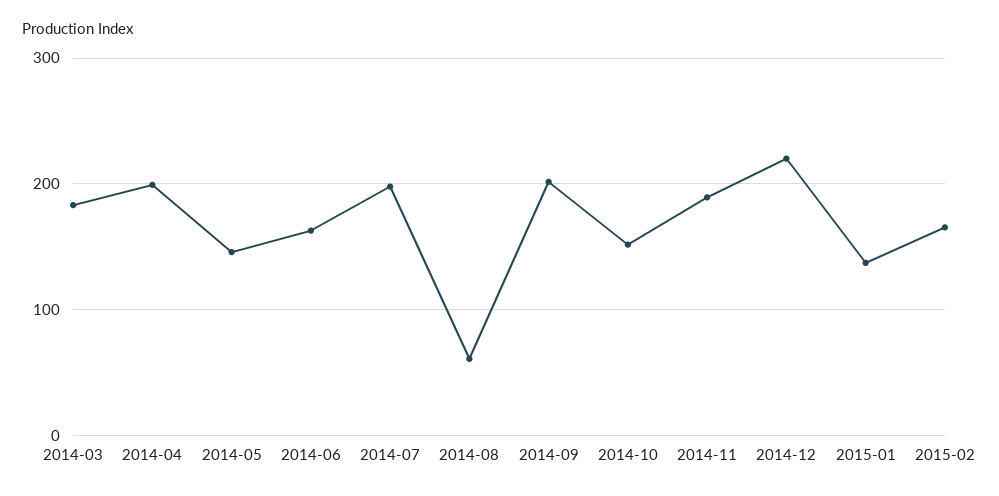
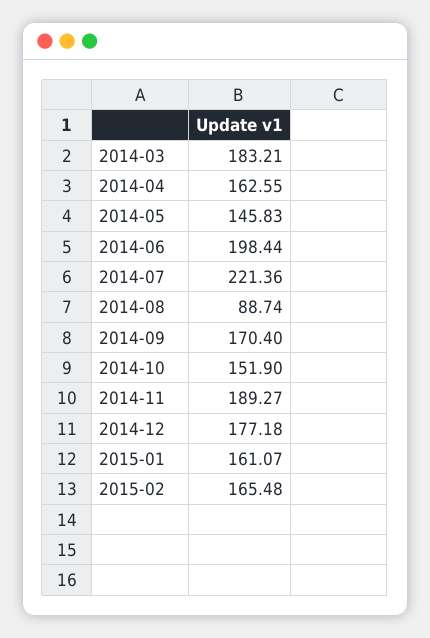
  {
    "2014-03": 183.21,
-   "2014-04": 200,
+   "2014-04": 162.55,
    "2014-05": 145.83,
-   "2014-06": 160,
+   "2014-06": 198.44,
-   "2014-07": 200,
+   "2014-07": 221.36,
-   "2014-08": 60,
+   "2014-08": 88.74,
-   "2014-09": 200,
+   "2014-09": 170.4,
    "2014-10": 151.9,
    "2014-11": 189.27,
-   "2014-12": 220,
+   "2014-12": 177.18,
-   "2015-01": 140,
+   "2015-01": 161.07,
    "2015-02": 165.48
  }

